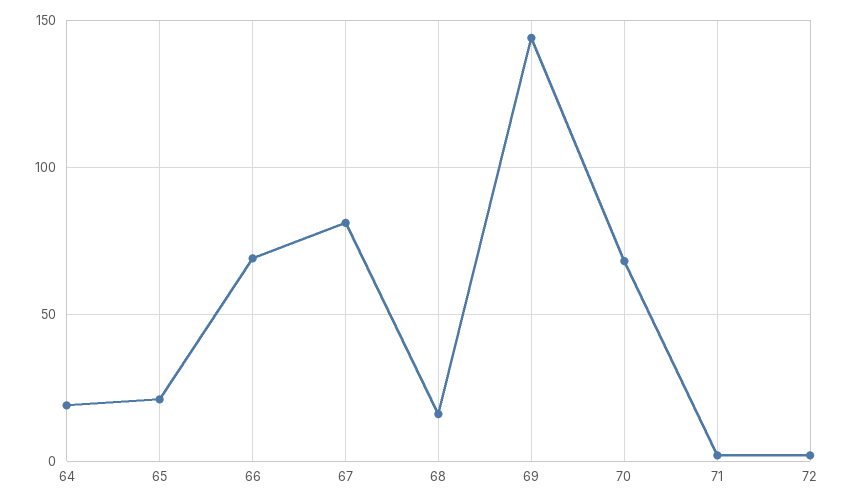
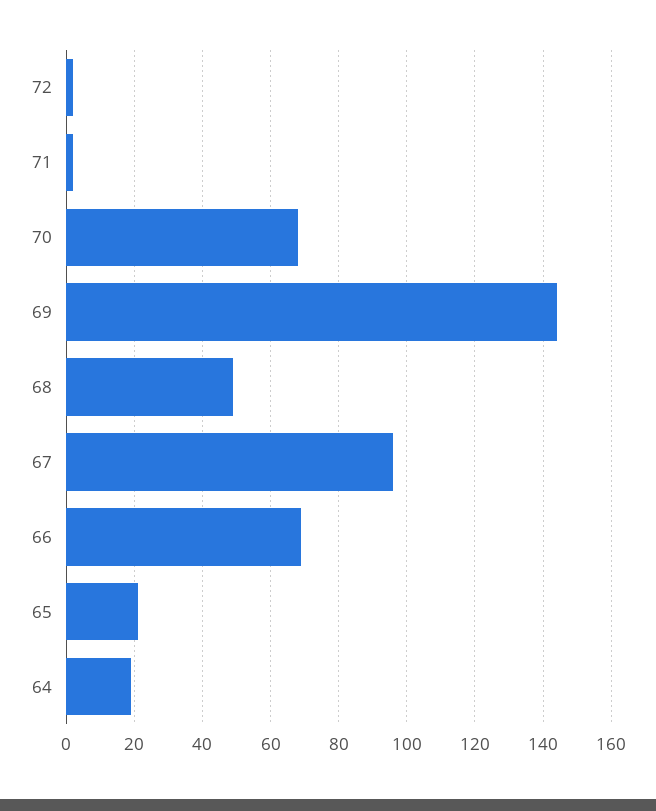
  {
    "64": 20,
    "65": 20,
    "66": 70,
-   "67": 80,
+   "67": 95,
-   "68": 15,
+   "68": 50,
    "69": 145,
    "70": 70,
    "71": 0,
    "72": 0
  }

